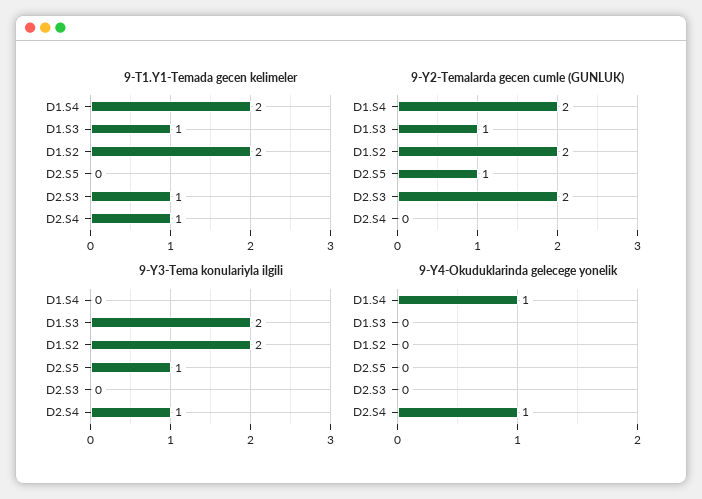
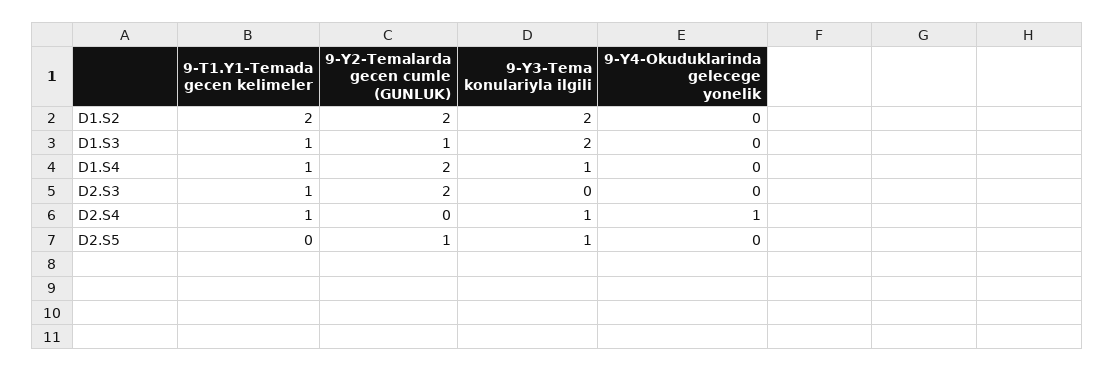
  {
    "9-T1.Y1-Temada gecen kelimeler": {
-     "D1.S4": 2,
+     "D1.S4": 1,
      "D1.S3": 1,
      "D1.S2": 2,
      "D2.S5": 0,
      "D2.S3": 1,
      "D2.S4": 1
    },
    "9-Y2-Temalarda gecen cumle (GUNLUK)": {
      "D1.S4": 2,
      "D1.S3": 1,
      "D1.S2": 2,
      "D2.S5": 1,
      "D2.S3": 2,
      "D2.S4": 0
    },
    "9-Y3-Tema konulariyla ilgili": {
-     "D1.S4": 0,
+     "D1.S4": 1,
      "D1.S3": 2,
      "D1.S2": 2,
      "D2.S5": 1,
      "D2.S3": 0,
      "D2.S4": 1
    },
    "9-Y4-Okuduklarinda gelecege yonelik": {
-     "D1.S4": 1,
+     "D1.S4": 0,
      "D1.S3": 0,
      "D1.S2": 0,
      "D2.S5": 0,
      "D2.S3": 0,
      "D2.S4": 1
    }
  }

